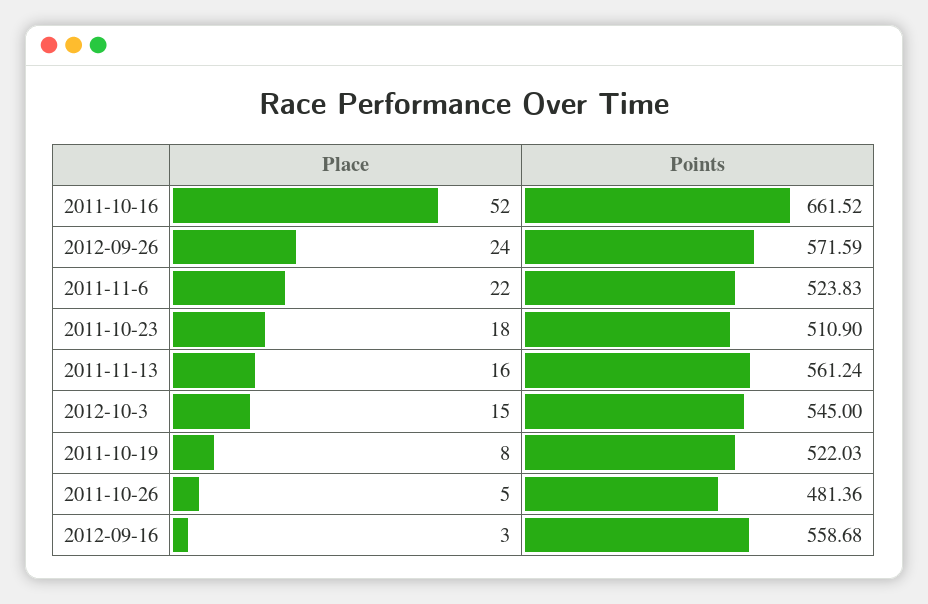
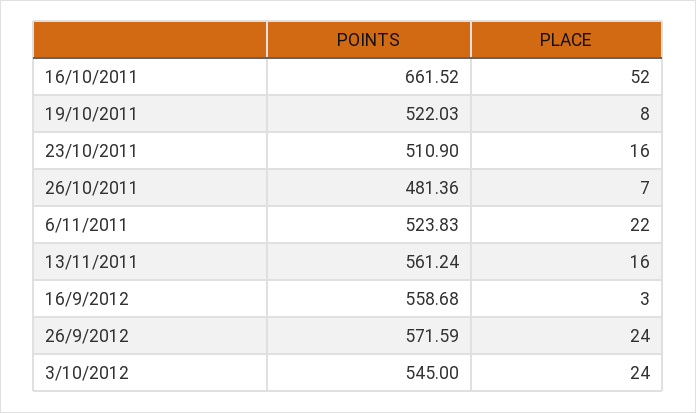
  {
    "Place": {
      "2011-10-16": 52,
      "2012-09-26": 24,
      "2011-11-6": 22,
-     "2011-10-23": 18,
+     "2011-10-23": 16,
      "2011-11-13": 16,
-     "2012-10-3": 15,
+     "2012-10-3": 24,
      "2011-10-19": 8,
-     "2011-10-26": 5,
+     "2011-10-26": 7,
      "2012-09-16": 3
    },
    "Points": {
      "2011-10-16": 661.52,
      "2012-09-26": 571.59,
      "2011-11-6": 523.83,
      "2011-10-23": 510.9,
      "2011-11-13": 561.24,
      "2012-10-3": 545,
      "2011-10-19": 522.03,
      "2011-10-26": 481.36,
      "2012-09-16": 558.68
    }
  }

